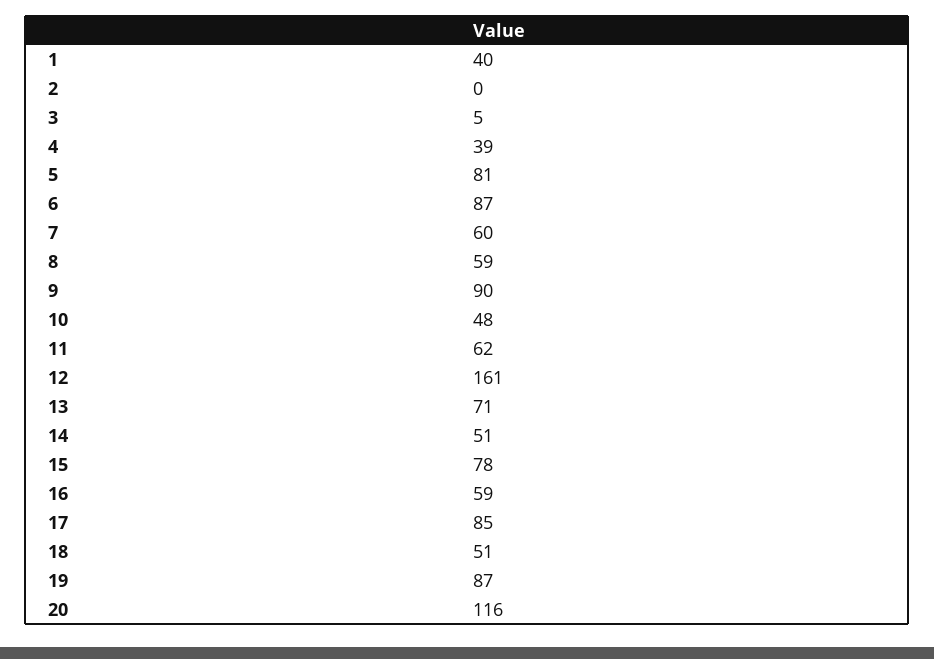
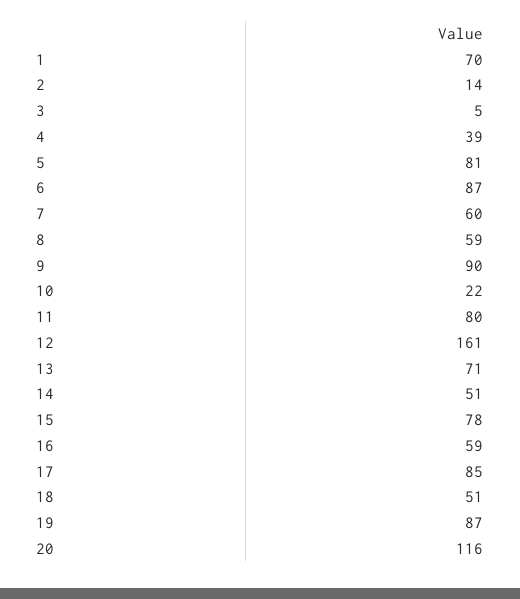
  {
-   "1": 40,
+   "1": 70,
-   "2": 0,
+   "2": 14,
    "3": 5,
    "4": 39,
    "5": 81,
    "6": 87,
    "7": 60,
    "8": 59,
    "9": 90,
-   "10": 48,
+   "10": 22,
-   "11": 62,
+   "11": 80,
    "12": 161,
    "13": 71,
    "14": 51,
    "15": 78,
    "16": 59,
    "17": 85,
    "18": 51,
    "19": 87,
    "20": 116
  }

